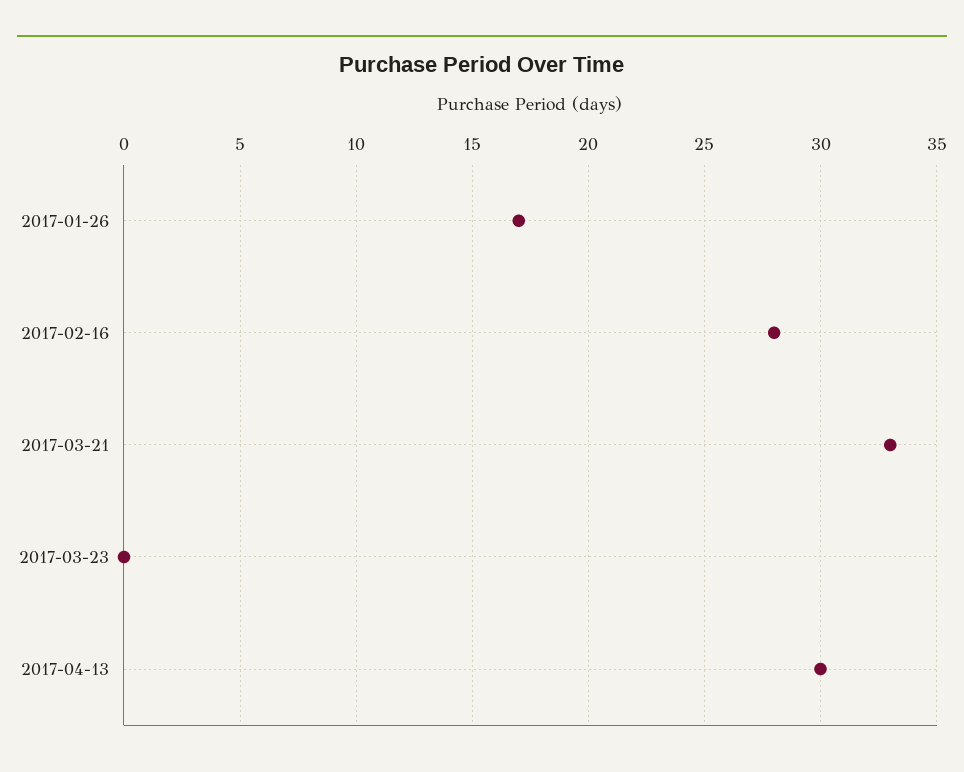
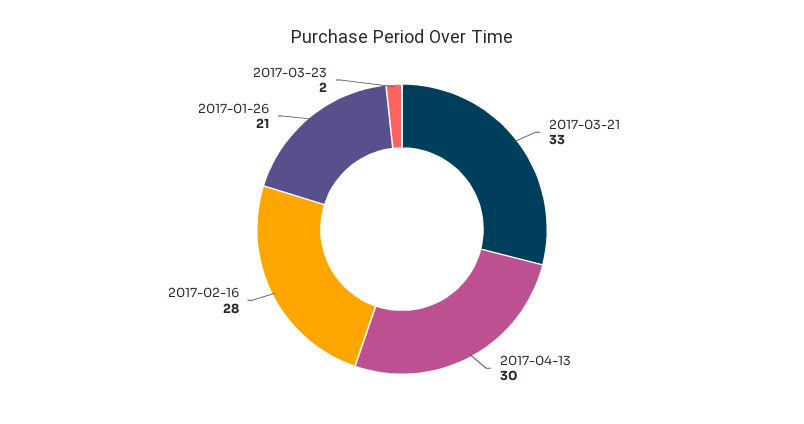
  {
-   "2017-01-26": 17,
+   "2017-01-26": 21,
    "2017-02-16": 28,
    "2017-03-21": 33,
-   "2017-03-23": 0,
+   "2017-03-23": 2,
    "2017-04-13": 30
  }

